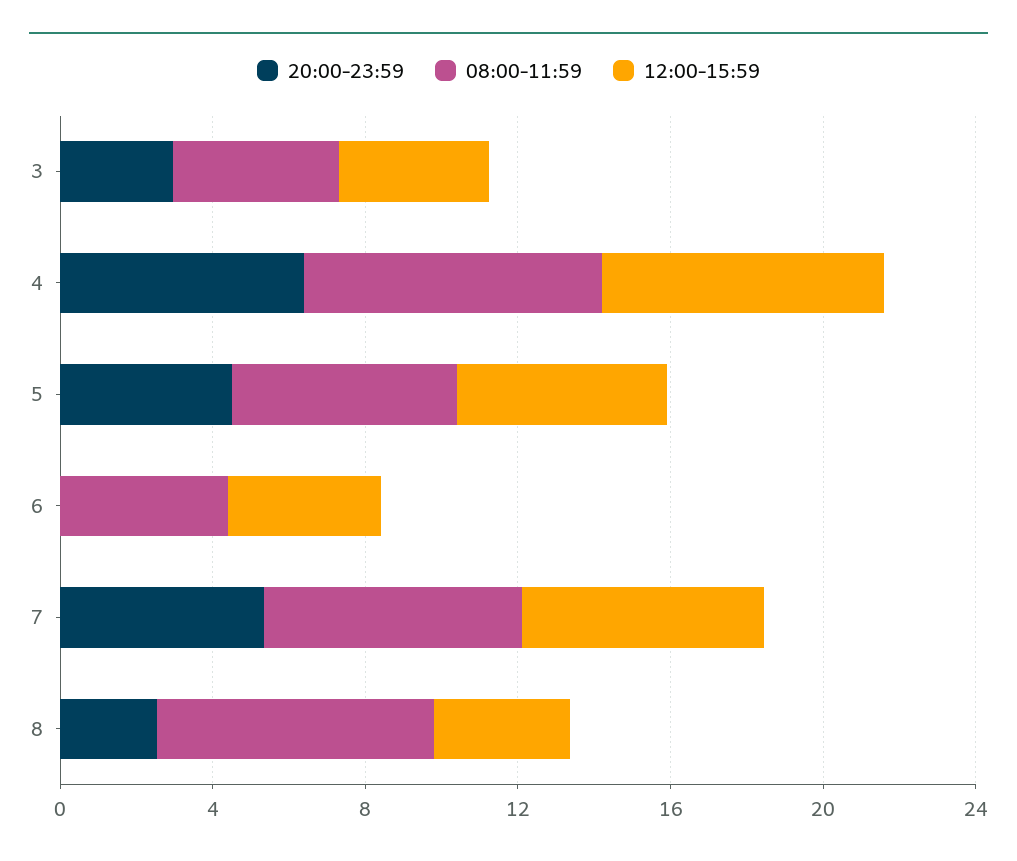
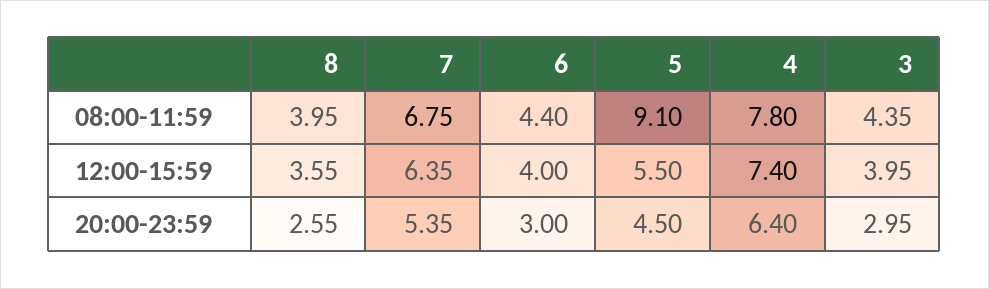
  {
    "20:00-23:59": {
      "3": 2.95,
      "4": 6.4,
      "5": 4.5,
-     "6": 0,
+     "6": 3,
      "7": 5.35,
      "8": 2.55
    },
    "08:00-11:59": {
      "3": 4.35,
      "4": 7.8,
-     "5": 6,
+     "5": 9.1,
      "6": 4.4,
      "7": 6.75,
-     "8": 7
+     "8": 3.95
    },
    "12:00-15:59": {
      "3": 3.95,
      "4": 7.4,
      "5": 5.5,
      "6": 4,
      "7": 6.35,
      "8": 3.55
    }
  }

